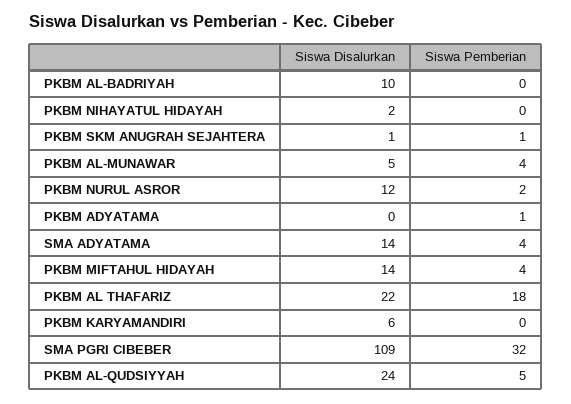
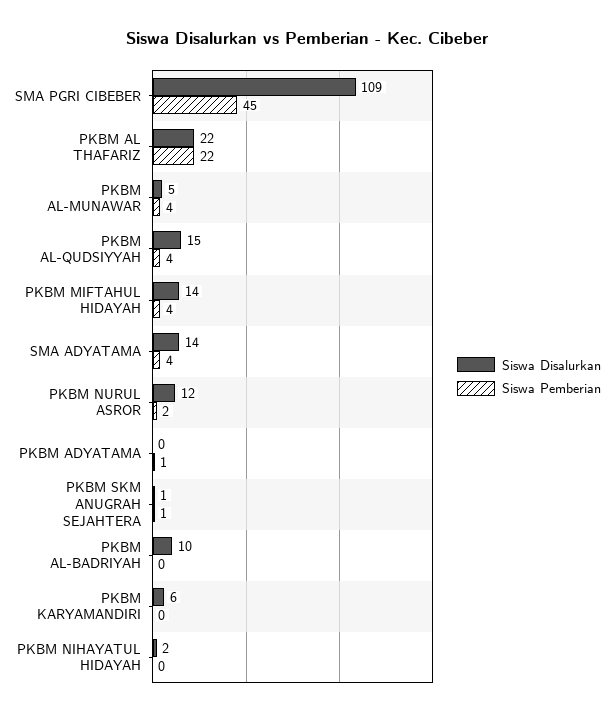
  {
    "Siswa Disalurkan": {
      "PKBM AL-BADRIYAH": 10,
      "PKBM NIHAYATUL HIDAYAH": 2,
      "PKBM SKM ANUGRAH SEJAHTERA": 1,
      "PKBM AL-MUNAWAR": 5,
      "PKBM NURUL ASROR": 12,
      "PKBM ADYATAMA": 0,
      "SMA ADYATAMA": 14,
      "PKBM MIFTAHUL HIDAYAH": 14,
      "PKBM AL THAFARIZ": 22,
      "PKBM KARYAMANDIRI": 6,
      "SMA PGRI CIBEBER": 109,
-     "PKBM AL-QUDSIYYAH": 24
+     "PKBM AL-QUDSIYYAH": 15
    },
    "Siswa Pemberian": {
      "PKBM AL-BADRIYAH": 0,
      "PKBM NIHAYATUL HIDAYAH": 0,
      "PKBM SKM ANUGRAH SEJAHTERA": 1,
      "PKBM AL-MUNAWAR": 4,
      "PKBM NURUL ASROR": 2,
      "PKBM ADYATAMA": 1,
      "SMA ADYATAMA": 4,
      "PKBM MIFTAHUL HIDAYAH": 4,
-     "PKBM AL THAFARIZ": 18,
+     "PKBM AL THAFARIZ": 22,
      "PKBM KARYAMANDIRI": 0,
-     "SMA PGRI CIBEBER": 32,
+     "SMA PGRI CIBEBER": 45,
-     "PKBM AL-QUDSIYYAH": 5
+     "PKBM AL-QUDSIYYAH": 4
    }
  }

